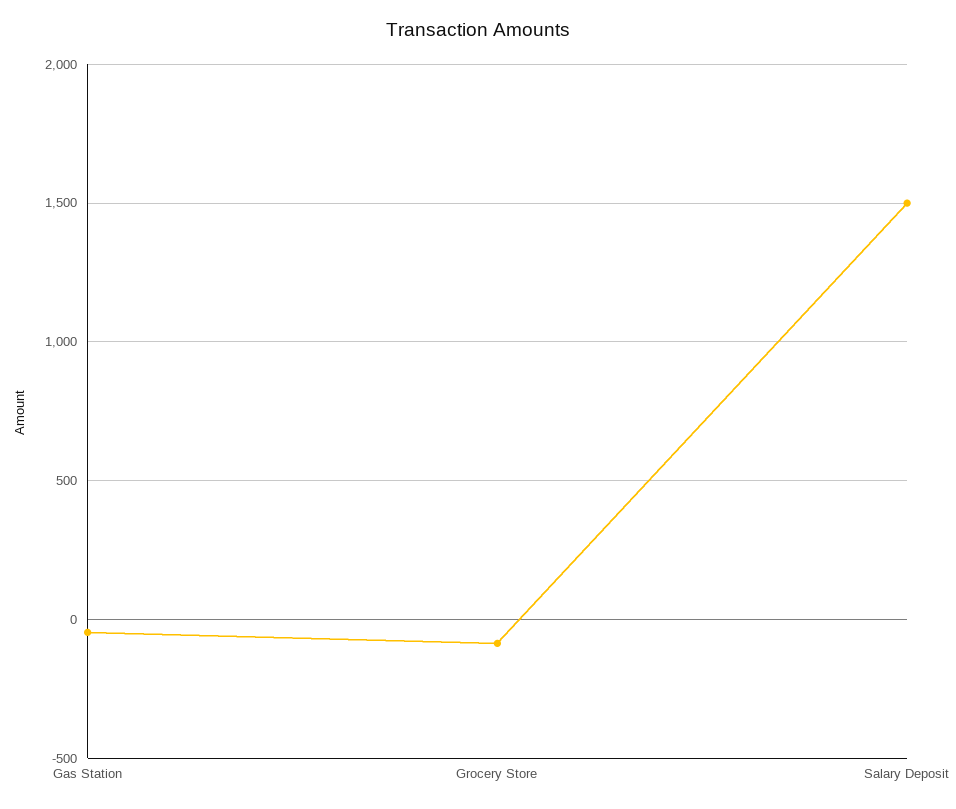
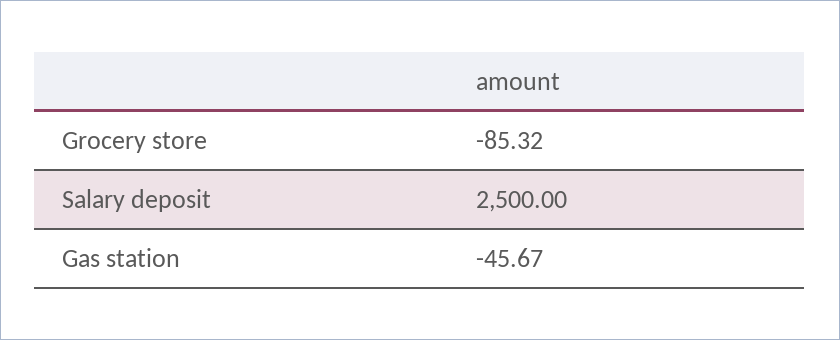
  {
    "Gas Station": -45.67,
    "Grocery Store": -85.32,
-   "Salary Deposit": 1500
+   "Salary Deposit": 2500
  }

